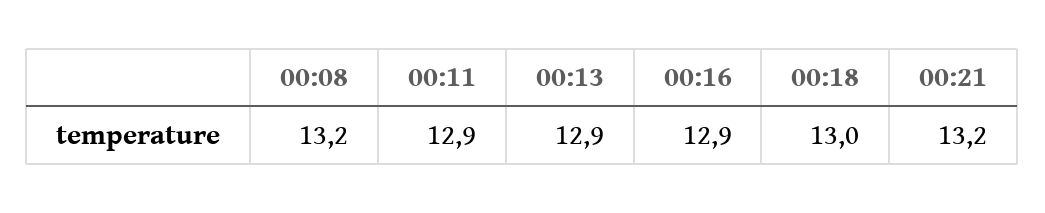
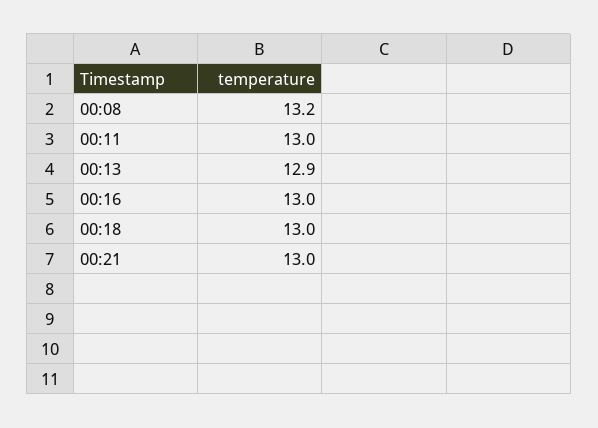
  {
    "00:08": 13.2,
-   "00:11": 12.9,
+   "00:11": 13,
    "00:13": 12.9,
-   "00:16": 12.9,
+   "00:16": 13,
    "00:18": 13,
-   "00:21": 13.2
+   "00:21": 13
  }

